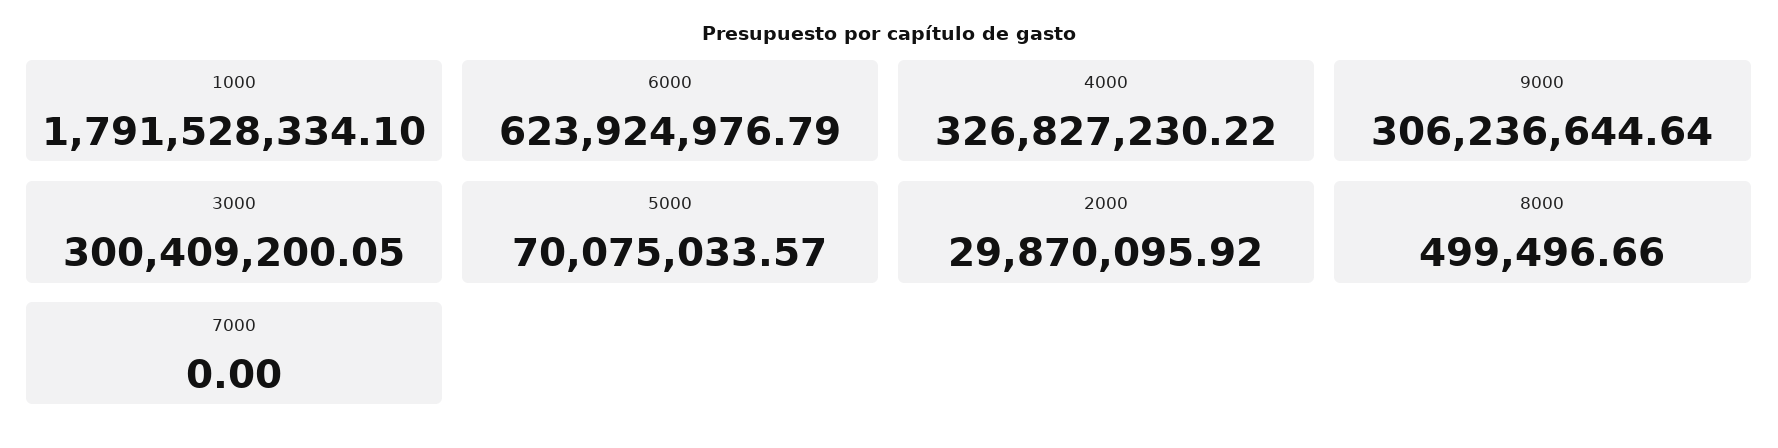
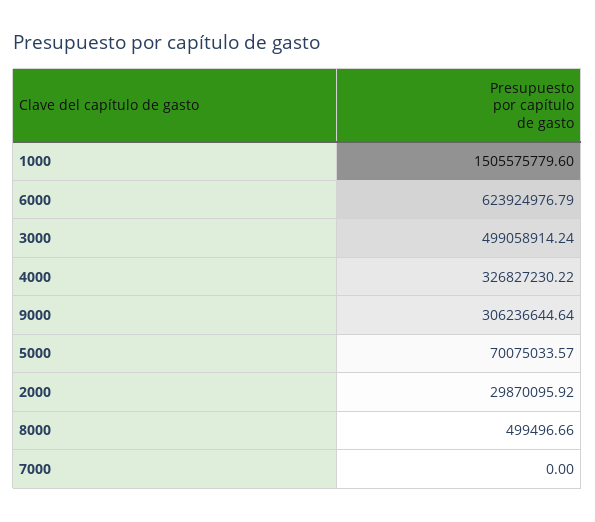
  {
-   "1000": 1791528334.1,
+   "1000": 1505575779.6,
    "6000": 623924976.79,
    "4000": 326827230.22,
    "9000": 306236644.64,
-   "3000": 300409200.05,
+   "3000": 499058914.24,
    "5000": 70075033.57,
    "2000": 29870095.92,
    "8000": 499496.66,
    "7000": 0
  }

